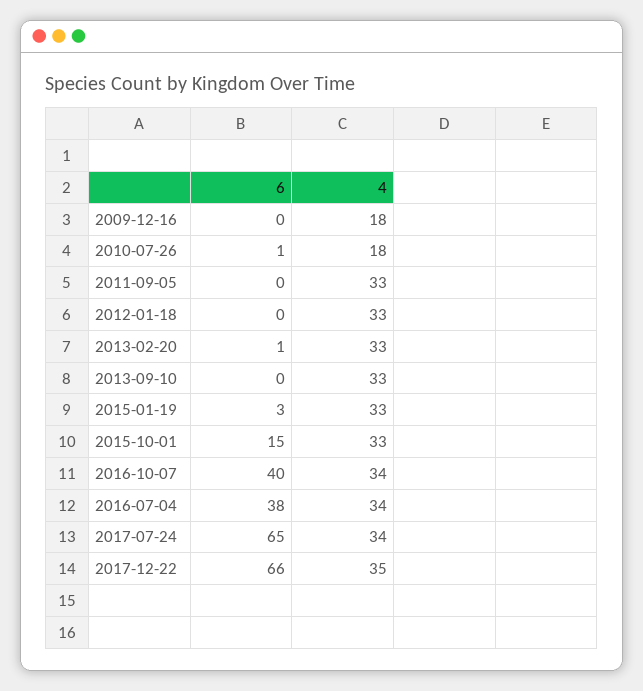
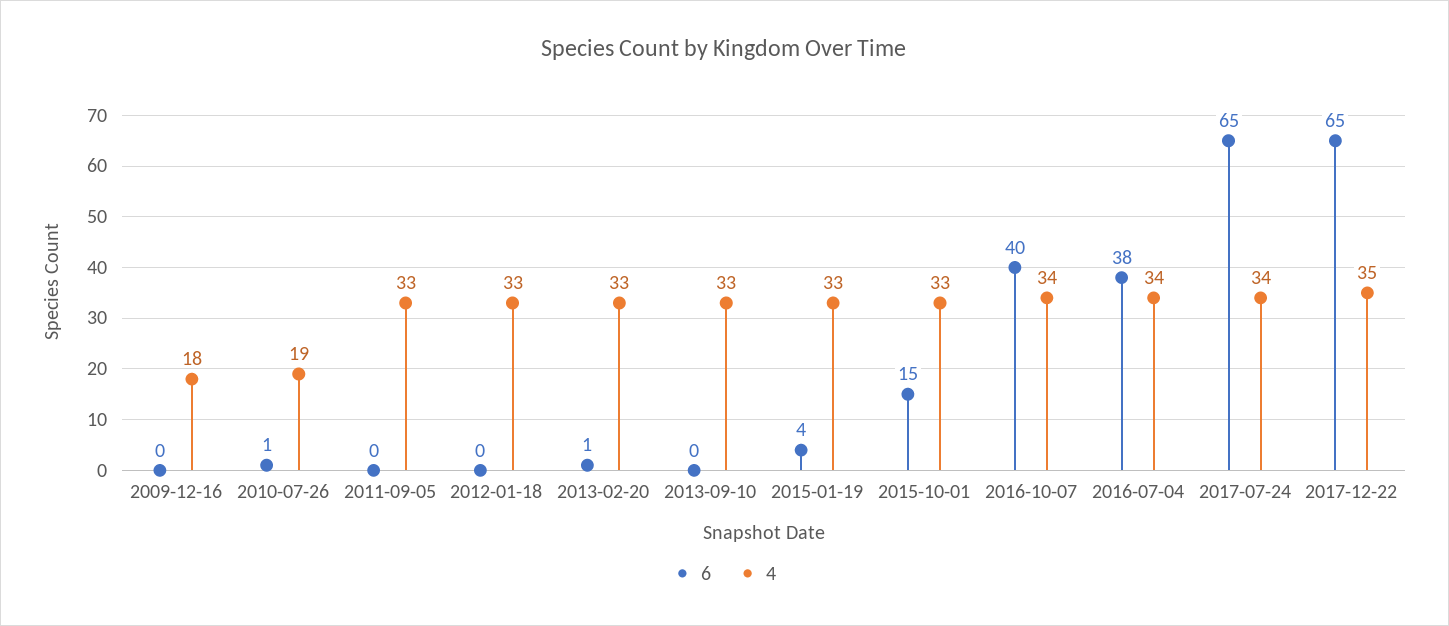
  {
    "6": {
      "2009-12-16": 0,
      "2010-07-26": 1,
      "2011-09-05": 0,
      "2012-01-18": 0,
      "2013-02-20": 1,
      "2013-09-10": 0,
-     "2015-01-19": 3,
+     "2015-01-19": 4,
      "2015-10-01": 15,
      "2016-10-07": 40,
      "2016-07-04": 38,
      "2017-07-24": 65,
-     "2017-12-22": 66
+     "2017-12-22": 65
    },
    "4": {
      "2009-12-16": 18,
-     "2010-07-26": 18,
+     "2010-07-26": 19,
      "2011-09-05": 33,
      "2012-01-18": 33,
      "2013-02-20": 33,
      "2013-09-10": 33,
      "2015-01-19": 33,
      "2015-10-01": 33,
      "2016-10-07": 34,
      "2016-07-04": 34,
      "2017-07-24": 34,
      "2017-12-22": 35
    }
  }

